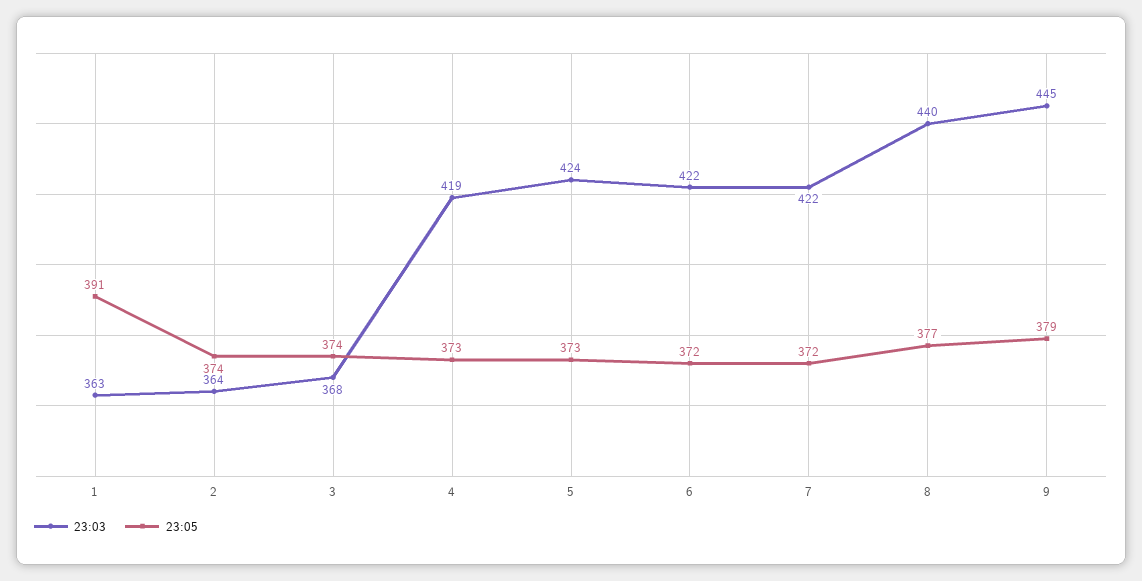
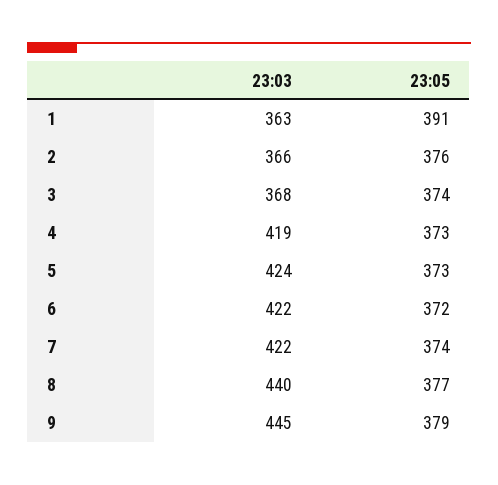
  {
    "23:03": {
      "1": 363,
-     "2": 364,
+     "2": 366,
      "3": 368,
      "4": 419,
      "5": 424,
      "6": 422,
      "7": 422,
      "8": 440,
      "9": 445
    },
    "23:05": {
      "1": 391,
-     "2": 374,
+     "2": 376,
      "3": 374,
      "4": 373,
      "5": 373,
      "6": 372,
-     "7": 372,
+     "7": 374,
      "8": 377,
      "9": 379
    }
  }

